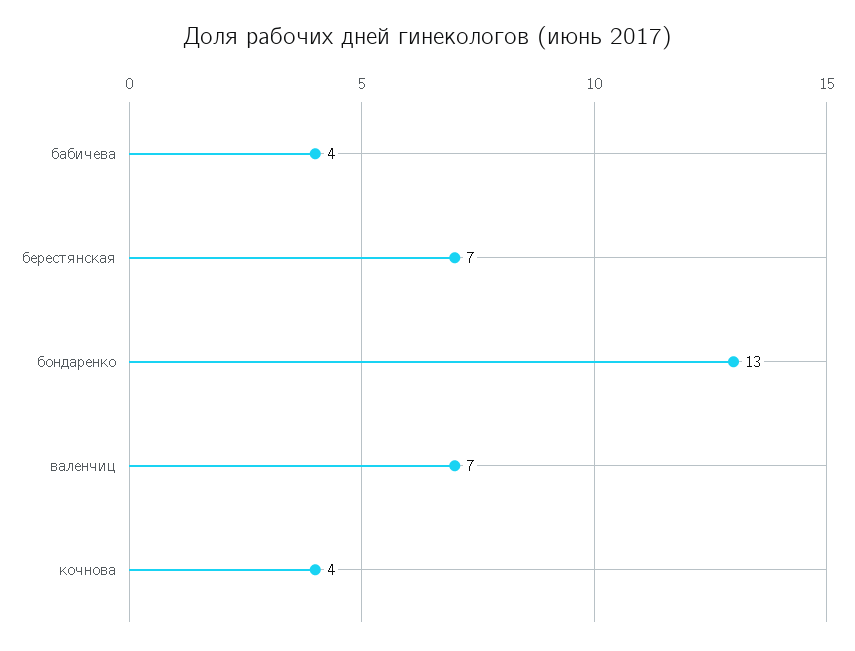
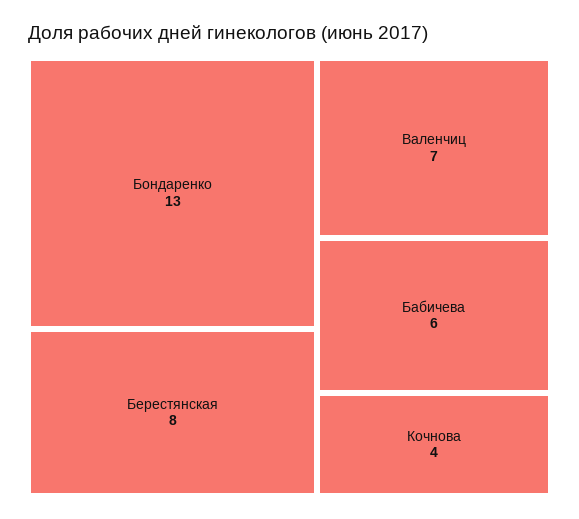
  {
-   "бабичева": 4,
+   "бабичева": 6,
-   "берестянская": 7,
+   "берестянская": 8,
    "бондаренко": 13,
    "валенчиц": 7,
    "кочнова": 4
  }

